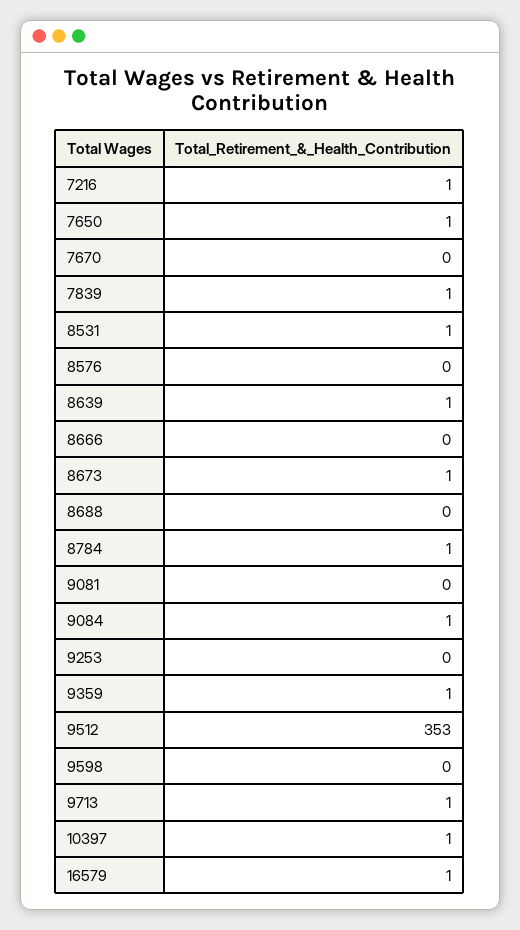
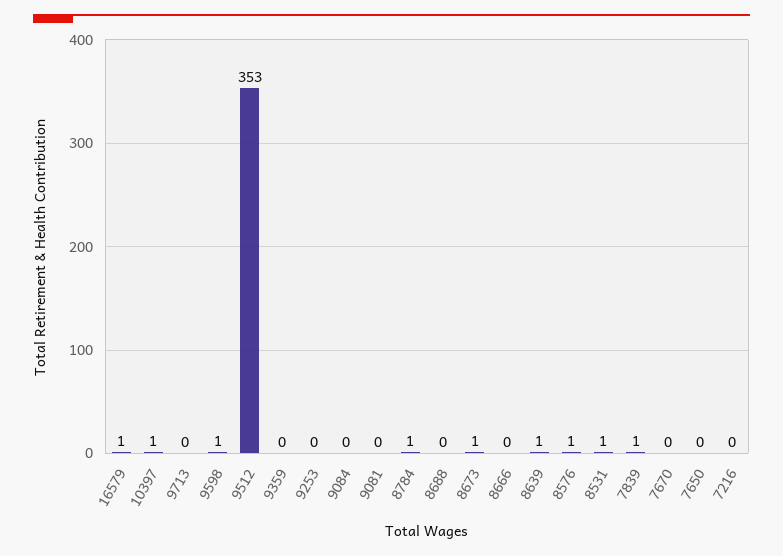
  {
-   "7216": 1,
+   "7216": 0,
-   "7650": 1,
+   "7650": 0,
    "7670": 0,
    "7839": 1,
    "8531": 1,
-   "8576": 0,
+   "8576": 1,
    "8639": 1,
    "8666": 0,
    "8673": 1,
    "8688": 0,
    "8784": 1,
    "9081": 0,
-   "9084": 1,
+   "9084": 0,
    "9253": 0,
-   "9359": 1,
+   "9359": 0,
    "9512": 353,
-   "9598": 0,
+   "9598": 1,
-   "9713": 1,
+   "9713": 0,
    "10397": 1,
    "16579": 1
  }

